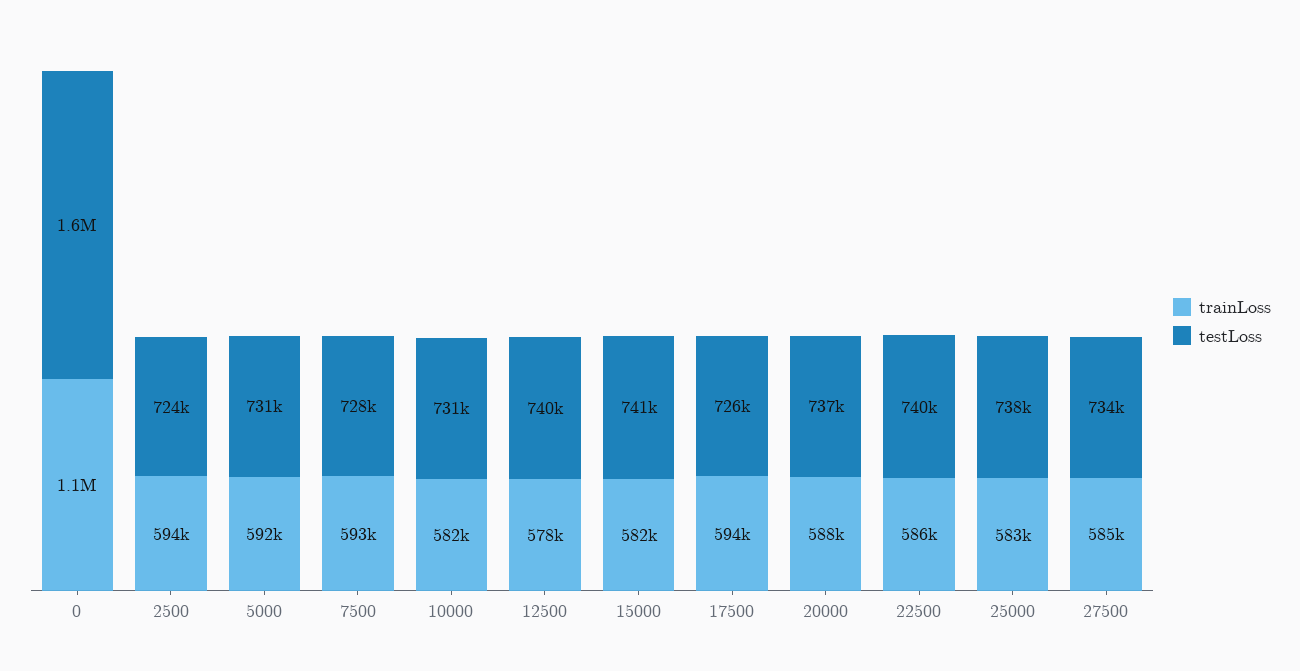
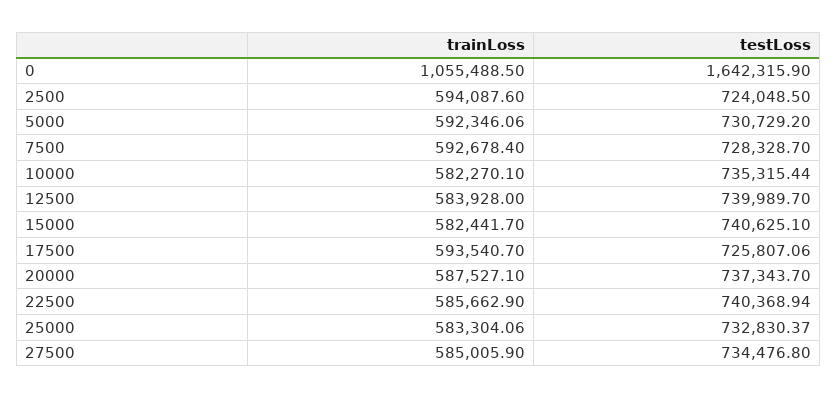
  {
    "trainLoss": {
      "0": 1055488.5,
      "2500": 594087.6,
      "5000": 592346.06,
      "7500": 592678.4,
      "10000": 582270.1,
-     "12500": 578000,
+     "12500": 583928,
      "15000": 582441.7,
      "17500": 593540.7,
      "20000": 587527.1,
      "22500": 585662.9,
      "25000": 583304.06,
      "27500": 585005.9
    },
    "testLoss": {
      "0": 1642315.9,
      "2500": 724048.5,
      "5000": 730729.2,
      "7500": 728328.7,
-     "10000": 731000,
+     "10000": 735315.44,
      "12500": 739989.7,
      "15000": 740625.1,
      "17500": 725807.06,
      "20000": 737343.7,
      "22500": 740368.94,
-     "25000": 738000,
+     "25000": 732830.37,
      "27500": 734476.8
    }
  }

